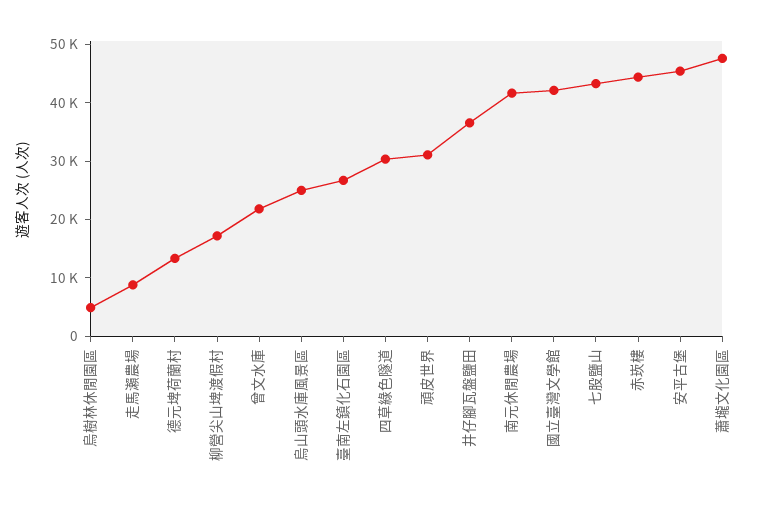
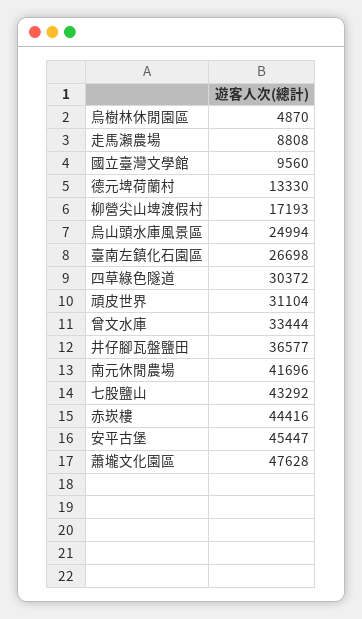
  {
    "烏樹林休閒園區": 4870,
    "走馬瀨農場": 8808,
    "德元埤荷蘭村": 13330,
    "柳營尖山埤渡假村": 17193,
-   "曾文水庫": 22000,
+   "曾文水庫": 33444,
    "烏山頭水庫風景區": 24994,
    "臺南左鎮化石園區": 26698,
    "四草綠色隧道": 30372,
    "頑皮世界": 31104,
    "井仔腳瓦盤鹽田": 36577,
    "南元休閒農場": 41696,
-   "國立臺灣文學館": 42000,
+   "國立臺灣文學館": 9560,
    "七股鹽山": 43292,
    "赤崁樓": 44416,
    "安平古堡": 45447,
    "蕭壠文化園區": 47628
  }

